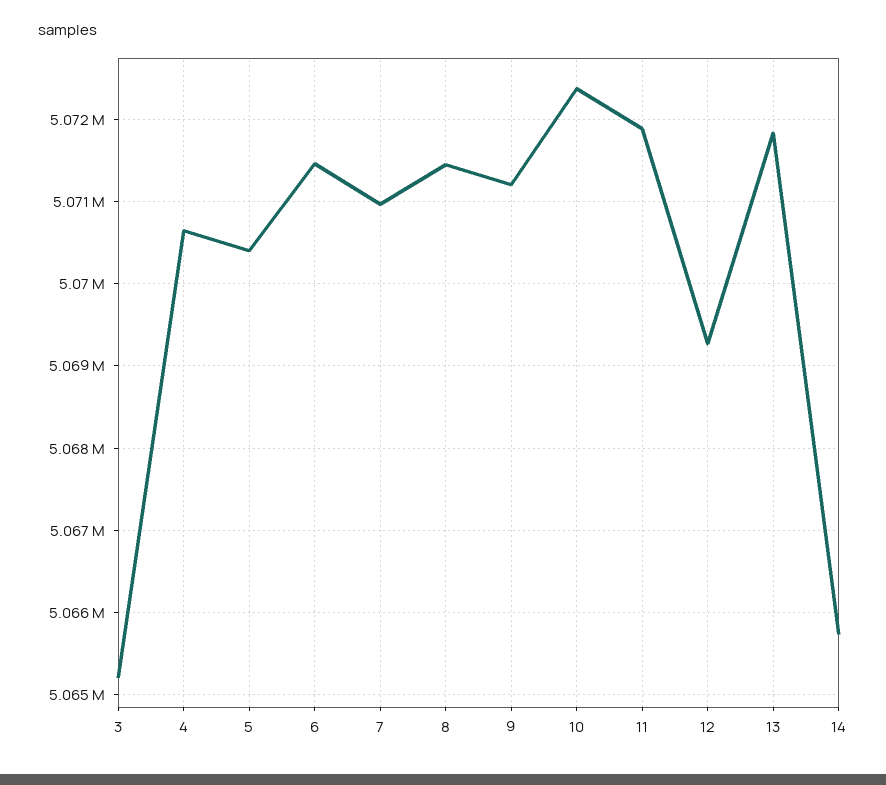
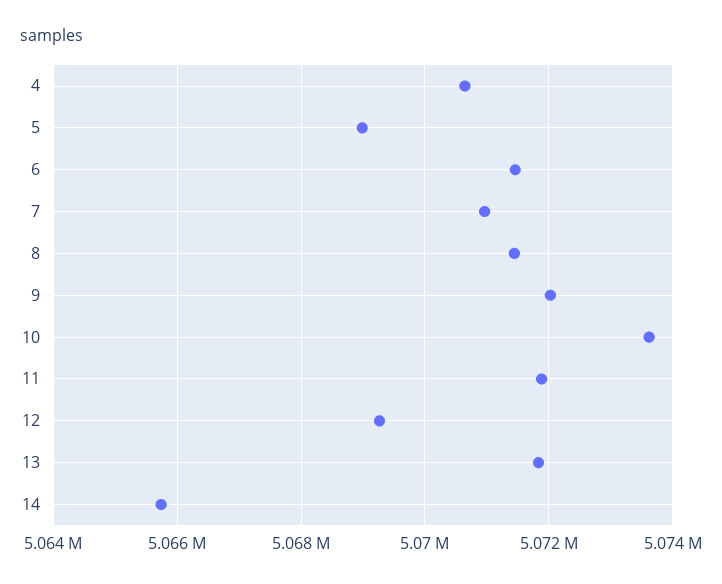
  {
-   "3": 5065200,
    "4": 5070600,
-   "5": 5070400,
+   "5": 5069000,
    "6": 5071500,
    "7": 5071000,
    "8": 5071400,
-   "9": 5071200,
+   "9": 5072000,
-   "10": 5072400,
+   "10": 5073600,
    "11": 5071900,
    "12": 5069300,
    "13": 5071800,
    "14": 5065700
  }

